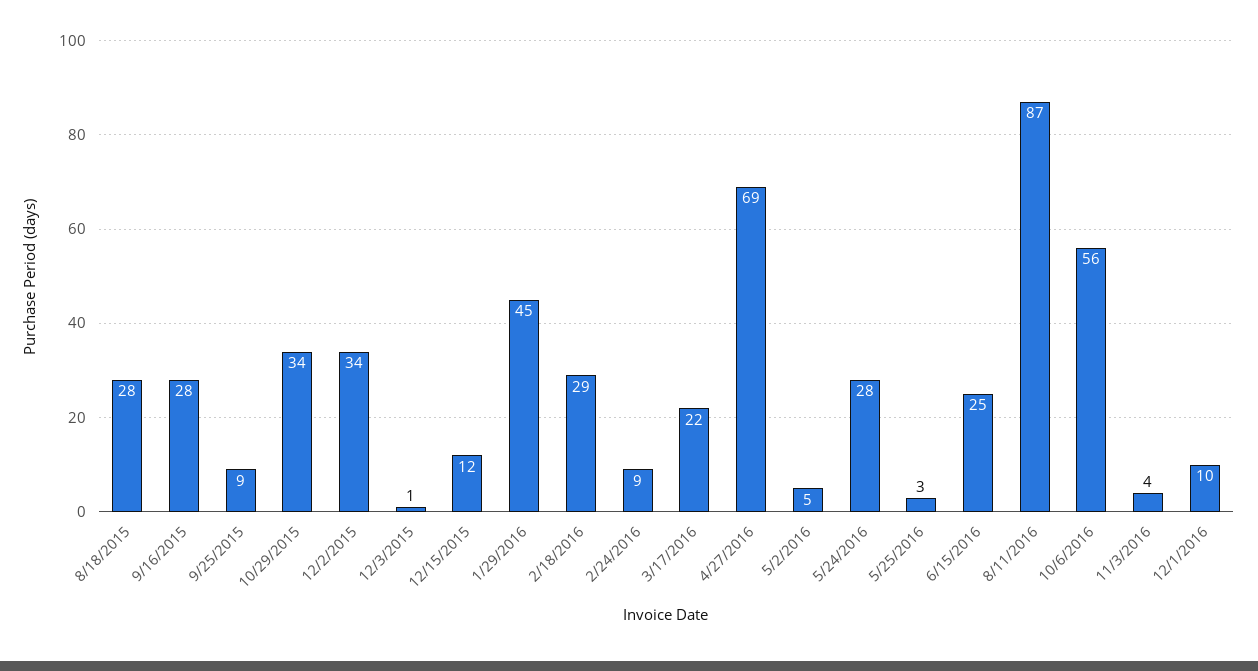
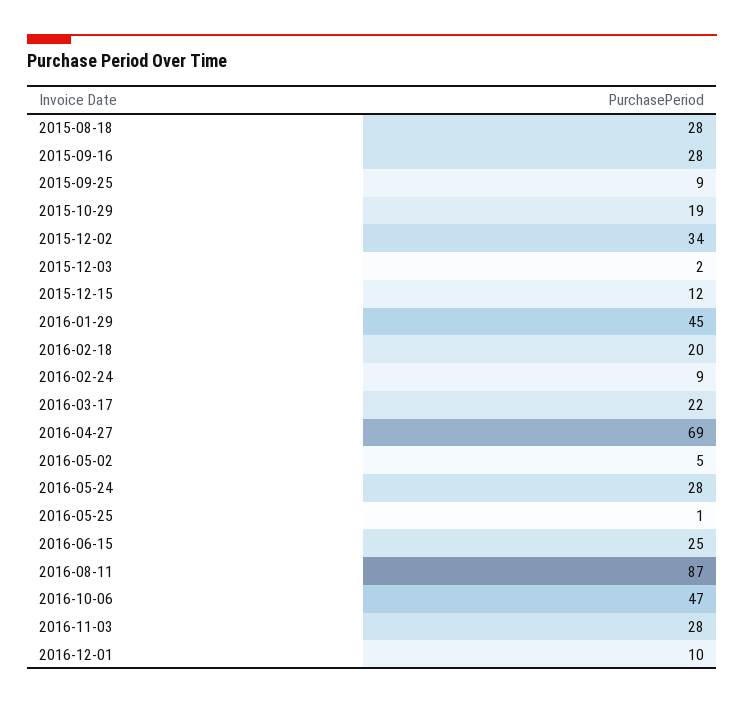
  {
    "8/18/2015": 28,
    "9/16/2015": 28,
    "9/25/2015": 9,
-   "10/29/2015": 34,
+   "10/29/2015": 19,
    "12/2/2015": 34,
-   "12/3/2015": 1,
+   "12/3/2015": 2,
    "12/15/2015": 12,
    "1/29/2016": 45,
-   "2/18/2016": 29,
+   "2/18/2016": 20,
    "2/24/2016": 9,
    "3/17/2016": 22,
    "4/27/2016": 69,
    "5/2/2016": 5,
    "5/24/2016": 28,
-   "5/25/2016": 3,
+   "5/25/2016": 1,
    "6/15/2016": 25,
    "8/11/2016": 87,
-   "10/6/2016": 56,
+   "10/6/2016": 47,
-   "11/3/2016": 4,
+   "11/3/2016": 28,
    "12/1/2016": 10
  }

